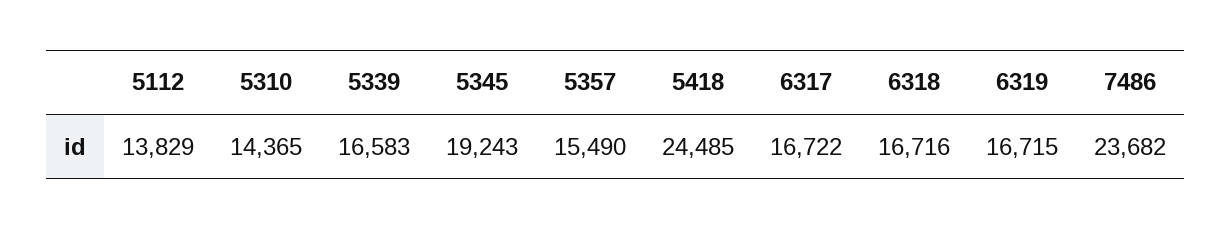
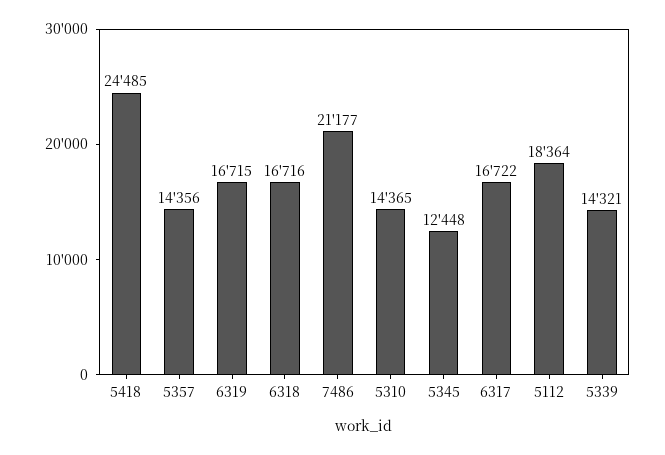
  {
-   "5112": 13829,
+   "5112": 18364,
    "5310": 14365,
-   "5339": 16583,
+   "5339": 14321,
-   "5345": 19243,
+   "5345": 12448,
-   "5357": 15490,
+   "5357": 14356,
    "5418": 24485,
    "6317": 16722,
    "6318": 16716,
    "6319": 16715,
-   "7486": 23682
+   "7486": 21177
  }

